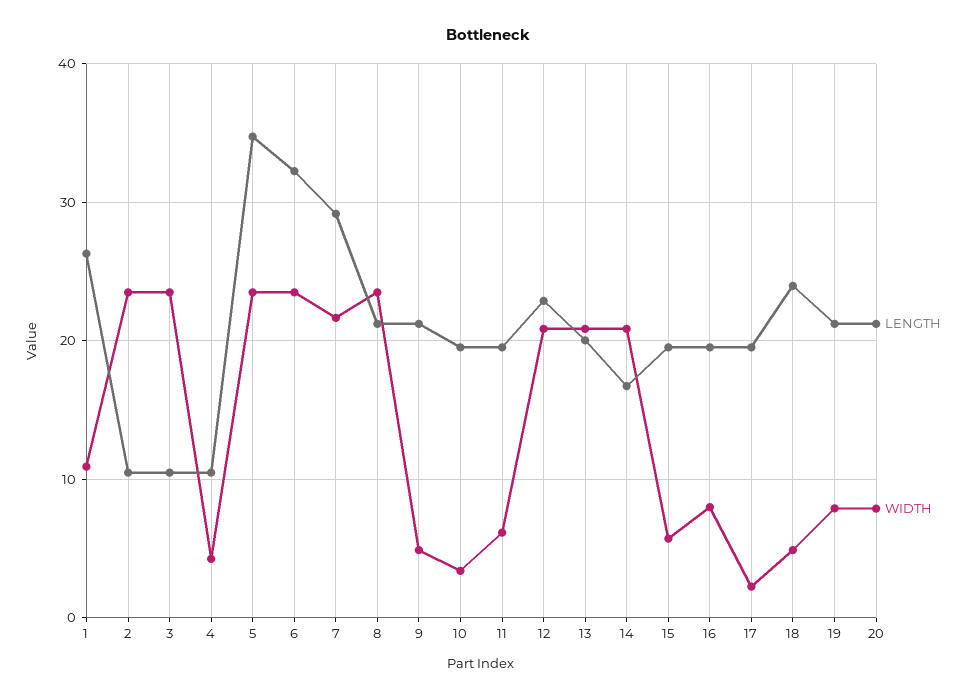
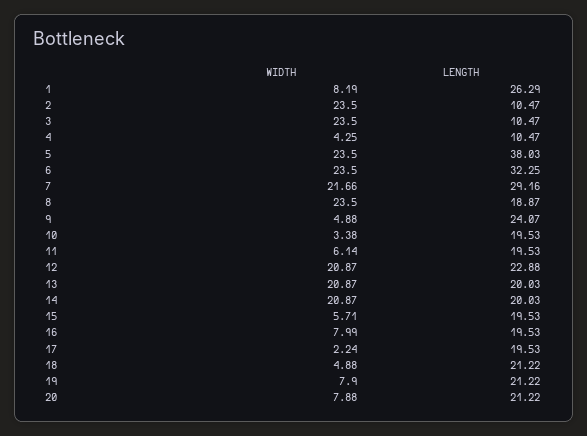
  {
    "LENGTH": {
      "1": 26.29,
      "2": 10.47,
      "3": 10.47,
      "4": 10.47,
-     "5": 35,
+     "5": 38.03,
      "6": 32.25,
      "7": 29.16,
-     "8": 21,
+     "8": 18.87,
-     "9": 21,
+     "9": 24.07,
      "10": 19.53,
      "11": 19.53,
      "12": 22.88,
      "13": 20.03,
-     "14": 17,
+     "14": 20.03,
      "15": 19.53,
      "16": 19.53,
      "17": 19.53,
-     "18": 24,
+     "18": 21.22,
      "19": 21.22,
      "20": 21.22
    },
    "WIDTH": {
-     "1": 11,
+     "1": 8.19,
      "2": 23.5,
      "3": 23.5,
      "4": 4.25,
      "5": 23.5,
      "6": 23.5,
      "7": 21.66,
      "8": 23.5,
      "9": 4.88,
      "10": 3.38,
      "11": 6.14,
      "12": 20.87,
      "13": 20.87,
      "14": 20.87,
      "15": 5.71,
      "16": 7.99,
      "17": 2.24,
      "18": 4.88,
      "19": 7.9,
      "20": 7.88
    }
  }

